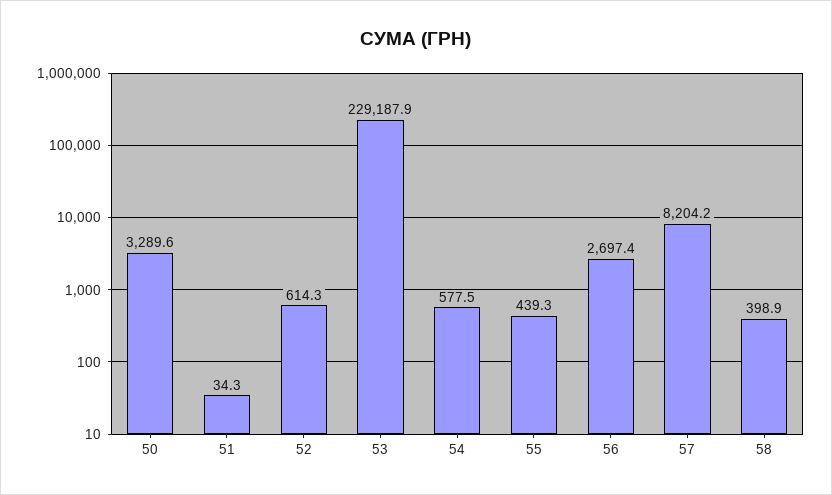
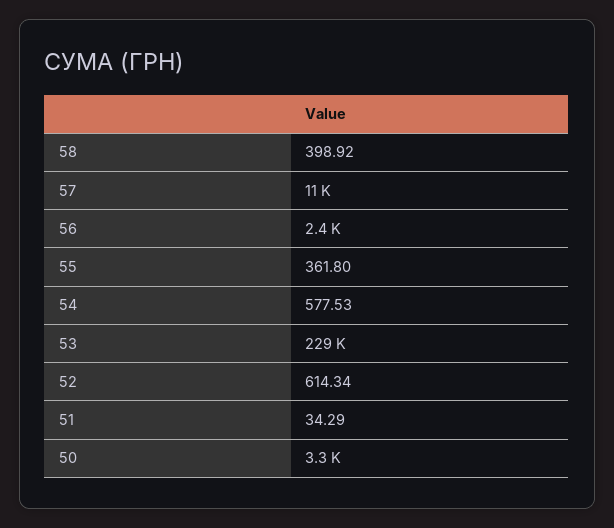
  {
    "50": 3289.6,
    "51": 34.29,
    "52": 614.34,
    "53": 229187.9,
    "54": 577.53,
-   "55": 439.3,
+   "55": 361.8,
-   "56": 2697.4,
+   "56": 2400,
-   "57": 8204.2,
+   "57": 11000,
    "58": 398.92
  }

